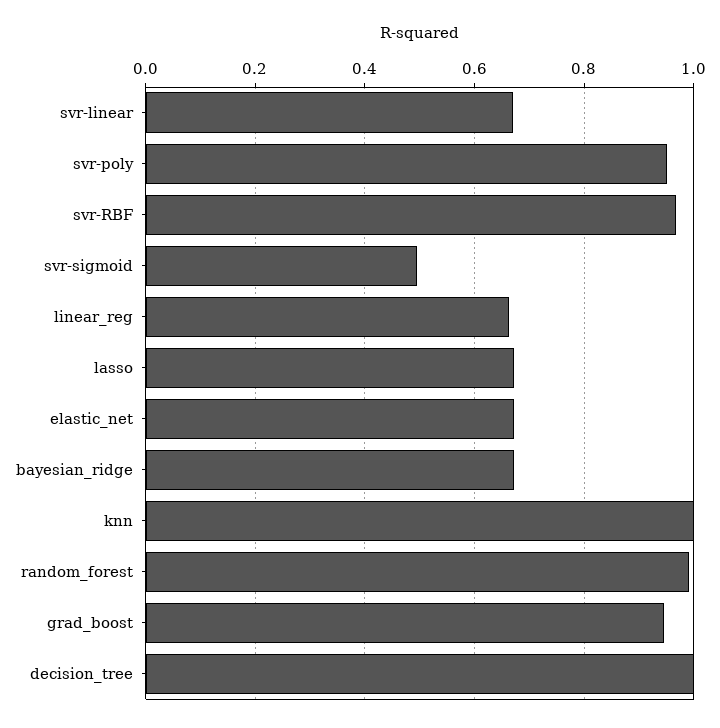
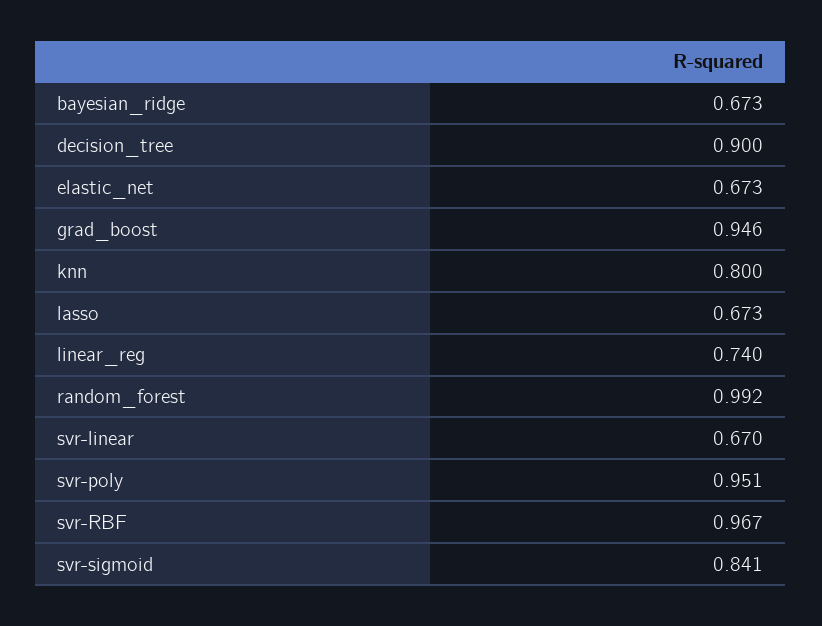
  {
    "svr-linear": 0.67,
    "svr-poly": 0.951,
    "svr-RBF": 0.967,
-   "svr-sigmoid": 0.5,
+   "svr-sigmoid": 0.841,
-   "linear_reg": 0.66,
+   "linear_reg": 0.74,
    "lasso": 0.673,
    "elastic_net": 0.673,
    "bayesian_ridge": 0.673,
-   "knn": 1,
+   "knn": 0.8,
    "random_forest": 0.992,
    "grad_boost": 0.946,
-   "decision_tree": 1
+   "decision_tree": 0.9
  }

